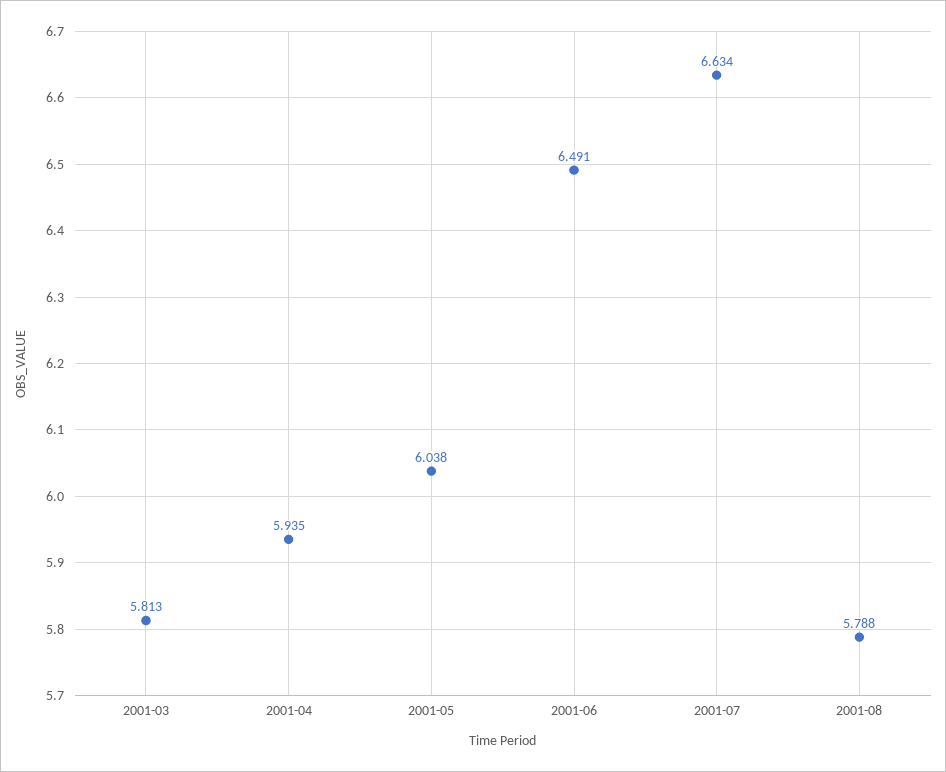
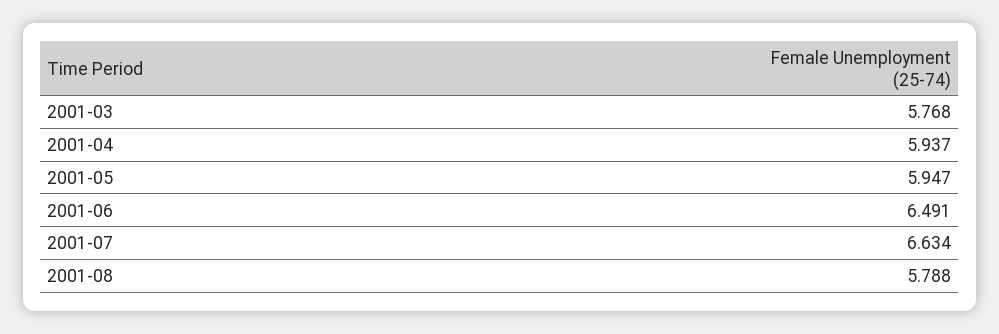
  {
-   "2001-03": 5.813,
+   "2001-03": 5.768,
-   "2001-04": 5.935,
+   "2001-04": 5.937,
-   "2001-05": 6.038,
+   "2001-05": 5.947,
    "2001-06": 6.491,
    "2001-07": 6.634,
    "2001-08": 5.788
  }

